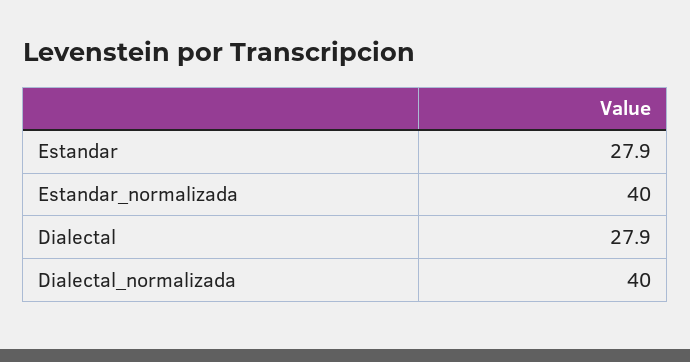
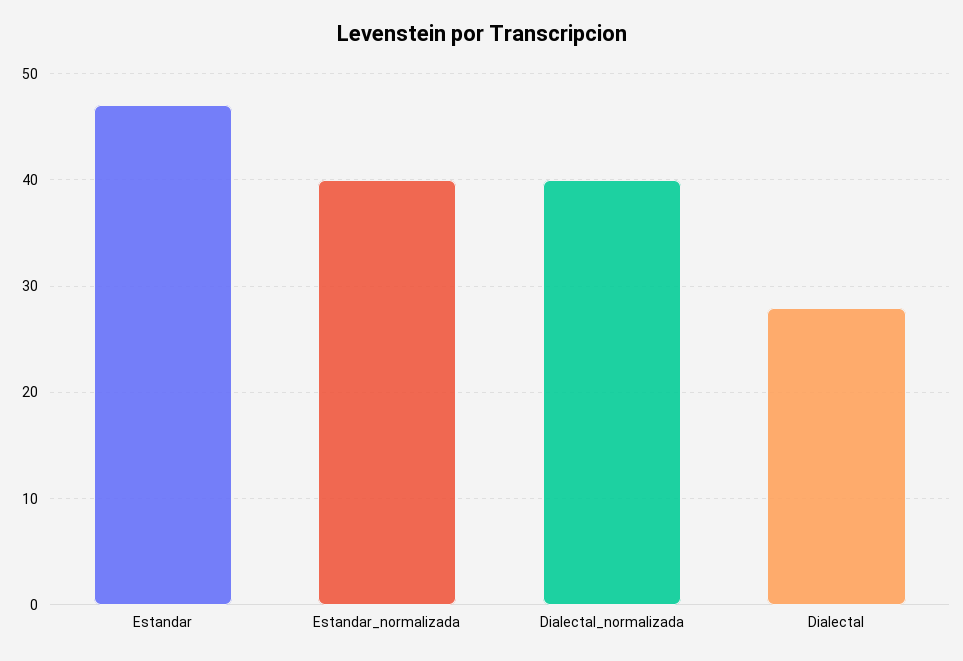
  {
-   "Estandar": 27.9,
+   "Estandar": 47,
    "Estandar_normalizada": 40,
    "Dialectal": 27.9,
    "Dialectal_normalizada": 40
  }

